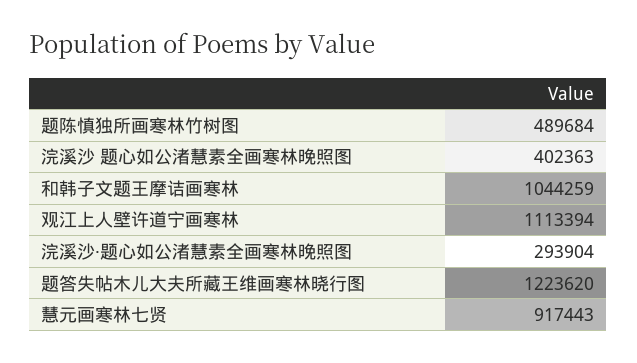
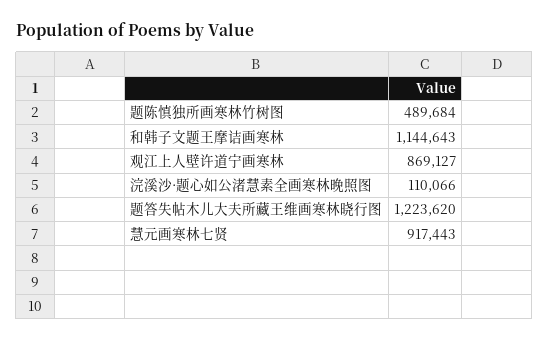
  {
    "题陈慎独所画寒林竹树图": 489684,
-   "浣溪沙 题心如公渚慧素全画寒林晚照图": 402363,
-   "和韩子文题王摩诘画寒林": 1044259,
+   "和韩子文题王摩诘画寒林": 1144643,
-   "观江上人壁许道宁画寒林": 1113394,
+   "观江上人壁许道宁画寒林": 869127,
-   "浣溪沙·题心如公渚慧素全画寒林晚照图": 293904,
+   "浣溪沙·题心如公渚慧素全画寒林晚照图": 110066,
    "题答失帖木儿大夫所藏王维画寒林晓行图": 1223620,
    "慧元画寒林七贤": 917443
  }

